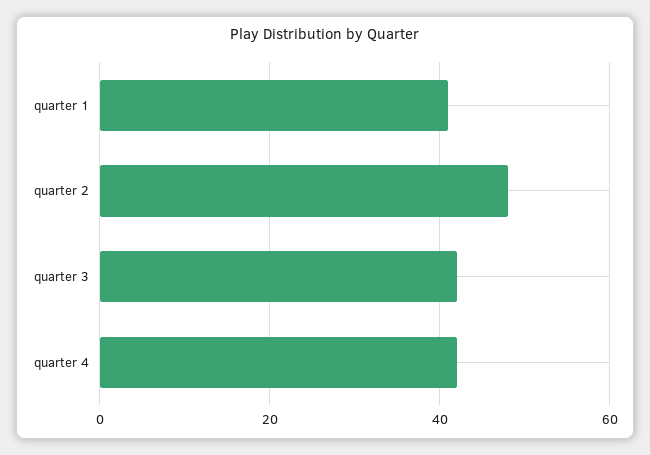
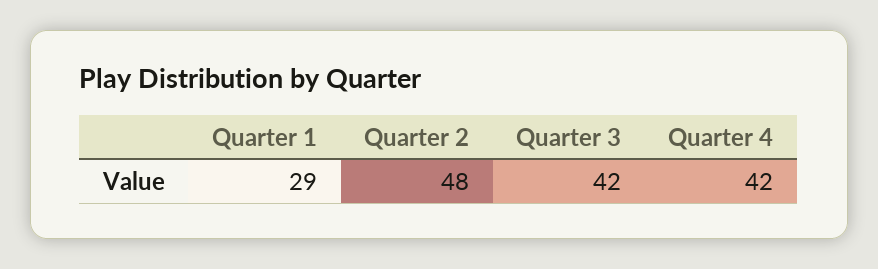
  {
-   "quarter 1": 40,
+   "quarter 1": 29,
    "quarter 2": 48,
    "quarter 3": 42,
    "quarter 4": 42
  }

